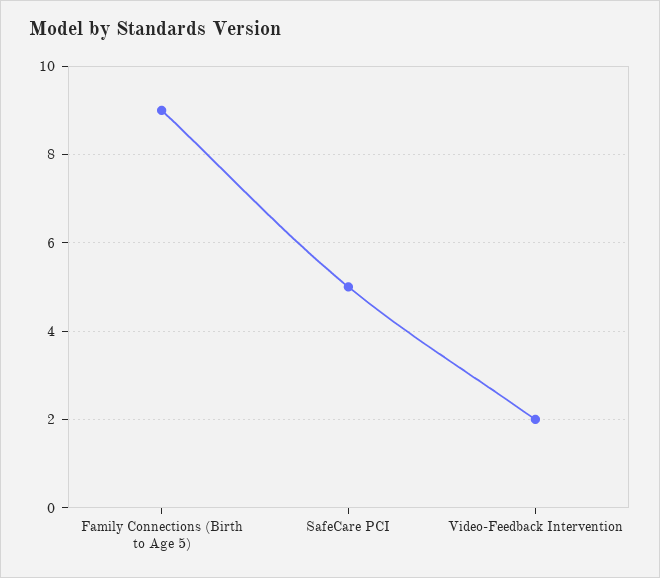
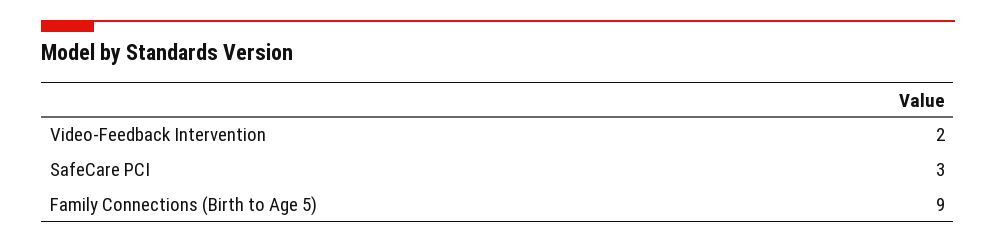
  {
    "Family Connections (Birth to Age 5)": 9,
-   "SafeCare PCI": 5,
+   "SafeCare PCI": 3,
    "Video-Feedback Intervention": 2
  }

